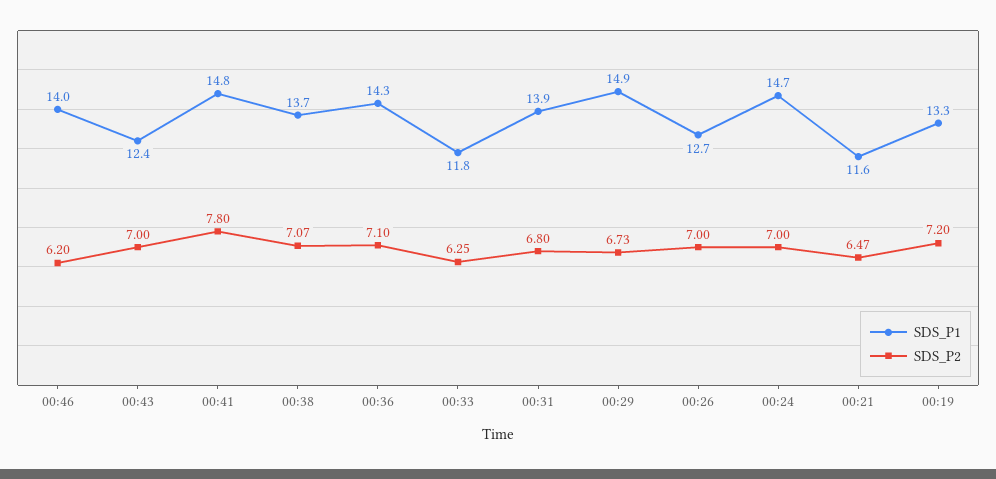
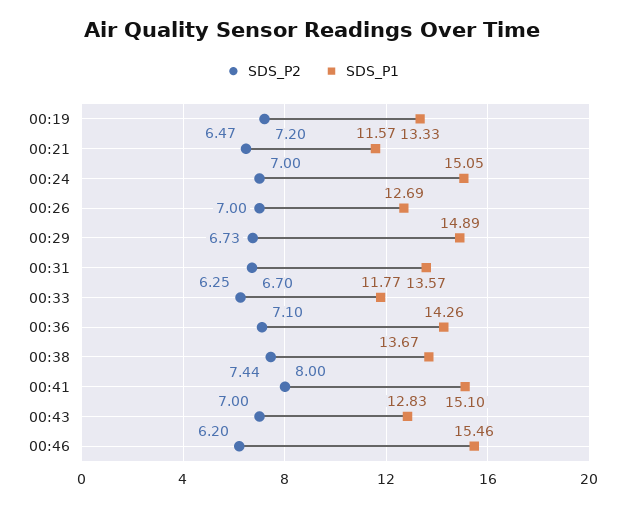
  {
    "SDS_P1": {
-     "00:46": 14,
+     "00:46": 15.46,
-     "00:43": 12.4,
+     "00:43": 12.83,
-     "00:41": 14.8,
+     "00:41": 15.1,
      "00:38": 13.67,
      "00:36": 14.26,
      "00:33": 11.77,
-     "00:31": 13.9,
+     "00:31": 13.57,
      "00:29": 14.89,
      "00:26": 12.69,
-     "00:24": 14.7,
+     "00:24": 15.05,
      "00:21": 11.57,
      "00:19": 13.33
    },
    "SDS_P2": {
      "00:46": 6.2,
      "00:43": 7,
-     "00:41": 7.8,
+     "00:41": 8,
-     "00:38": 7.07,
+     "00:38": 7.44,
      "00:36": 7.1,
      "00:33": 6.25,
-     "00:31": 6.8,
+     "00:31": 6.7,
      "00:29": 6.73,
      "00:26": 7,
      "00:24": 7,
      "00:21": 6.47,
      "00:19": 7.2
    }
  }

